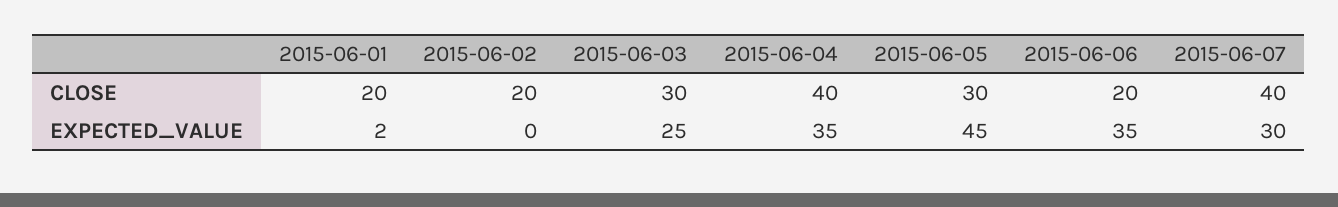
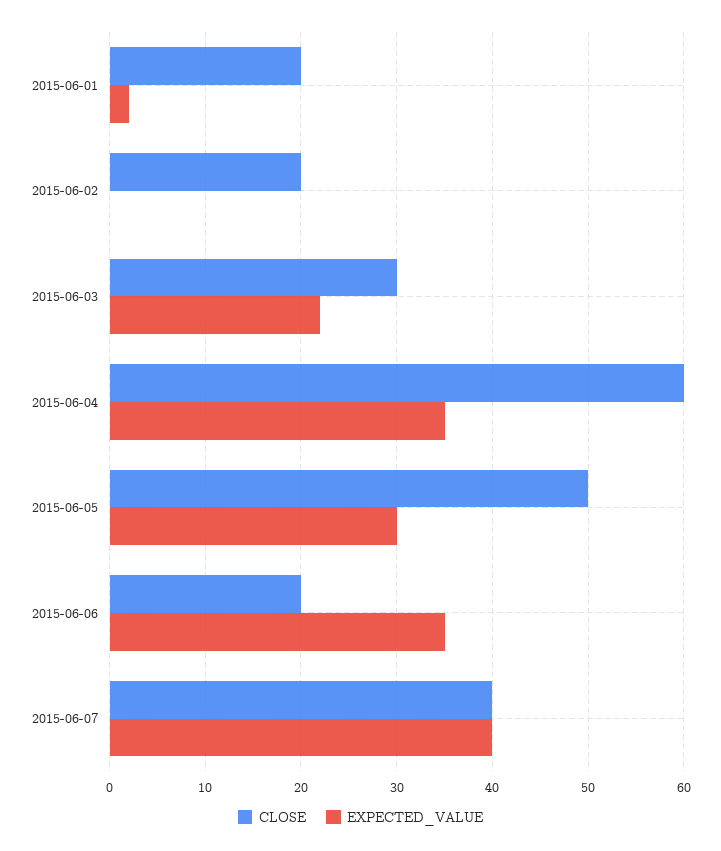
  {
    "CLOSE": {
      "2015-06-01": 20,
      "2015-06-02": 20,
      "2015-06-03": 30,
-     "2015-06-04": 40,
+     "2015-06-04": 60,
-     "2015-06-05": 30,
+     "2015-06-05": 50,
      "2015-06-06": 20,
      "2015-06-07": 40
    },
    "EXPECTED_VALUE": {
      "2015-06-01": 2,
      "2015-06-02": 0,
-     "2015-06-03": 25,
+     "2015-06-03": 22,
      "2015-06-04": 35,
-     "2015-06-05": 45,
+     "2015-06-05": 30,
      "2015-06-06": 35,
-     "2015-06-07": 30
+     "2015-06-07": 40
    }
  }

